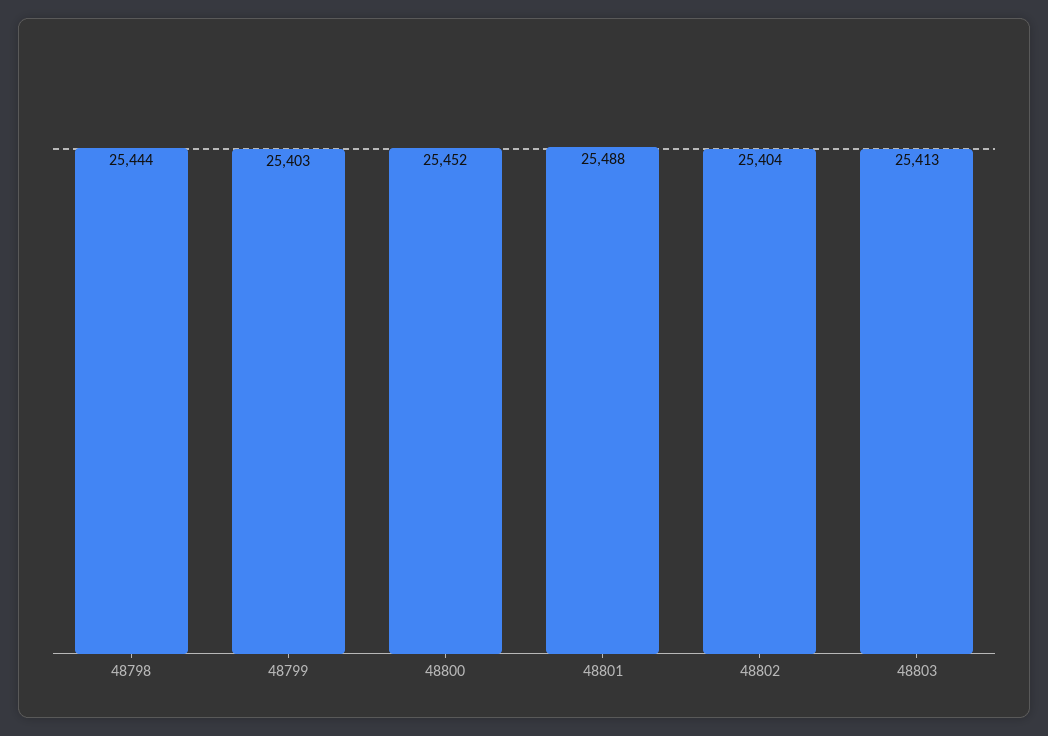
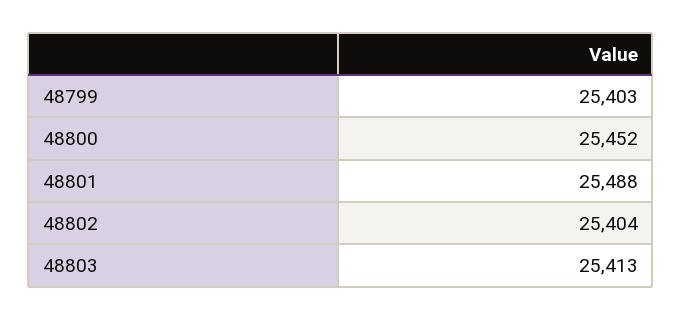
  {
-   "48798": 25444,
    "48799": 25403,
    "48800": 25452,
    "48801": 25488,
    "48802": 25404,
    "48803": 25413
  }

